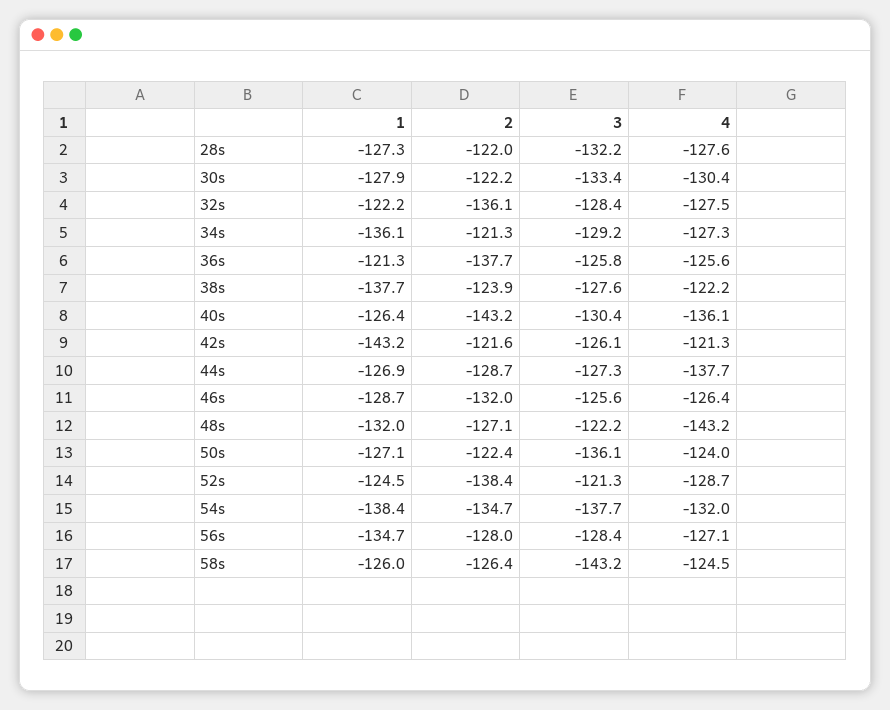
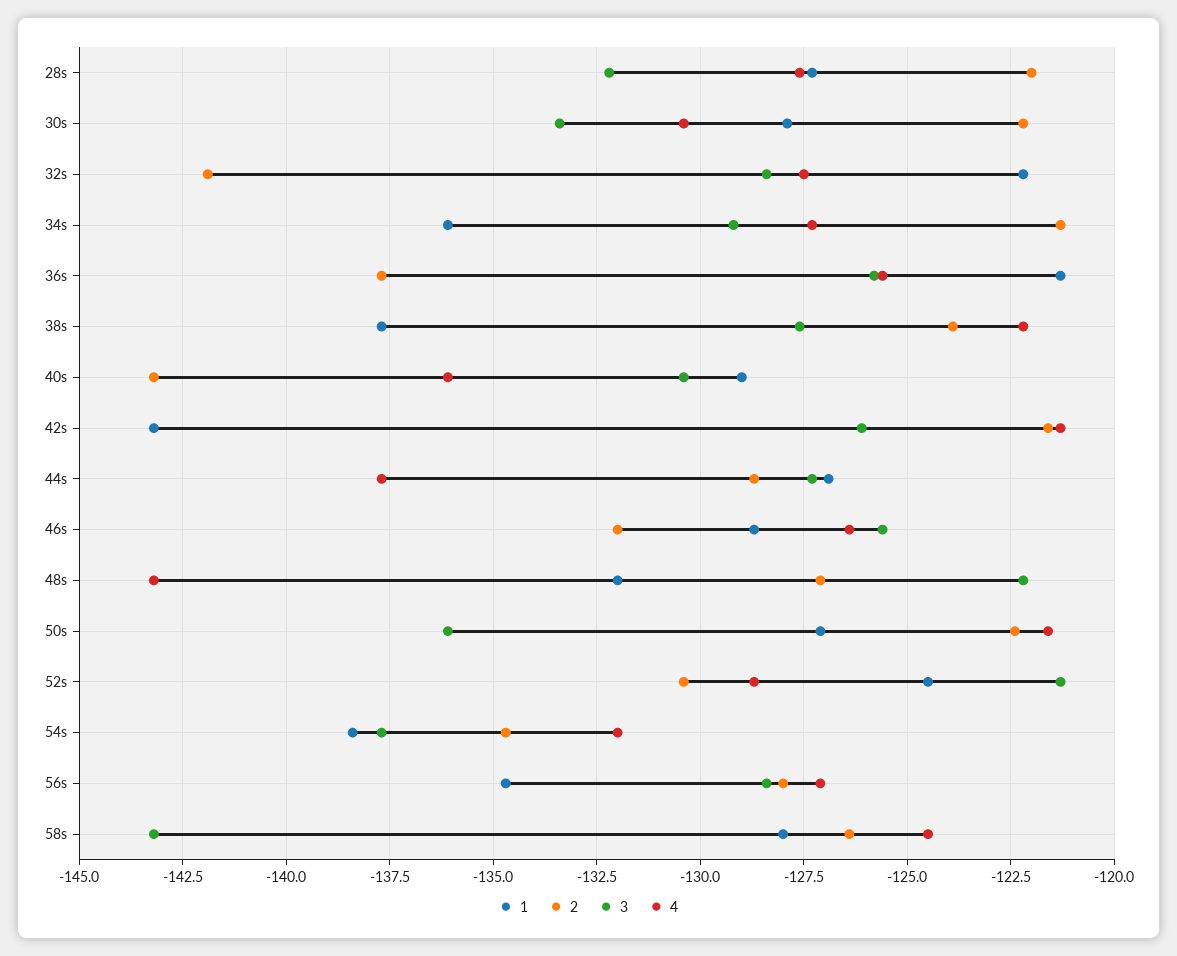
  {
    "1": {
      "28s": -127.3,
      "30s": -127.9,
      "32s": -122.2,
      "34s": -136.1,
      "36s": -121.3,
      "38s": -137.7,
-     "40s": -126.4,
+     "40s": -129,
      "42s": -143.2,
      "44s": -126.9,
      "46s": -128.7,
      "48s": -132,
      "50s": -127.1,
      "52s": -124.5,
      "54s": -138.4,
      "56s": -134.7,
-     "58s": -126
+     "58s": -128
    },
    "2": {
      "28s": -122,
      "30s": -122.2,
-     "32s": -136.1,
+     "32s": -142,
      "34s": -121.3,
      "36s": -137.7,
      "38s": -123.9,
      "40s": -143.2,
      "42s": -121.6,
      "44s": -128.7,
      "46s": -132,
      "48s": -127.1,
      "50s": -122.4,
-     "52s": -138.4,
+     "52s": -130.5,
      "54s": -134.7,
      "56s": -128,
      "58s": -126.4
    },
    "3": {
      "28s": -132.2,
      "30s": -133.4,
      "32s": -128.4,
      "34s": -129.2,
      "36s": -125.8,
      "38s": -127.6,
      "40s": -130.4,
      "42s": -126.1,
      "44s": -127.3,
      "46s": -125.6,
      "48s": -122.2,
      "50s": -136.1,
      "52s": -121.3,
      "54s": -137.7,
      "56s": -128.4,
      "58s": -143.2
    },
    "4": {
      "28s": -127.6,
      "30s": -130.4,
      "32s": -127.5,
      "34s": -127.3,
      "36s": -125.6,
      "38s": -122.2,
      "40s": -136.1,
      "42s": -121.3,
      "44s": -137.7,
      "46s": -126.4,
      "48s": -143.2,
-     "50s": -124,
+     "50s": -121.5,
      "52s": -128.7,
      "54s": -132,
      "56s": -127.1,
      "58s": -124.5
    }
  }

